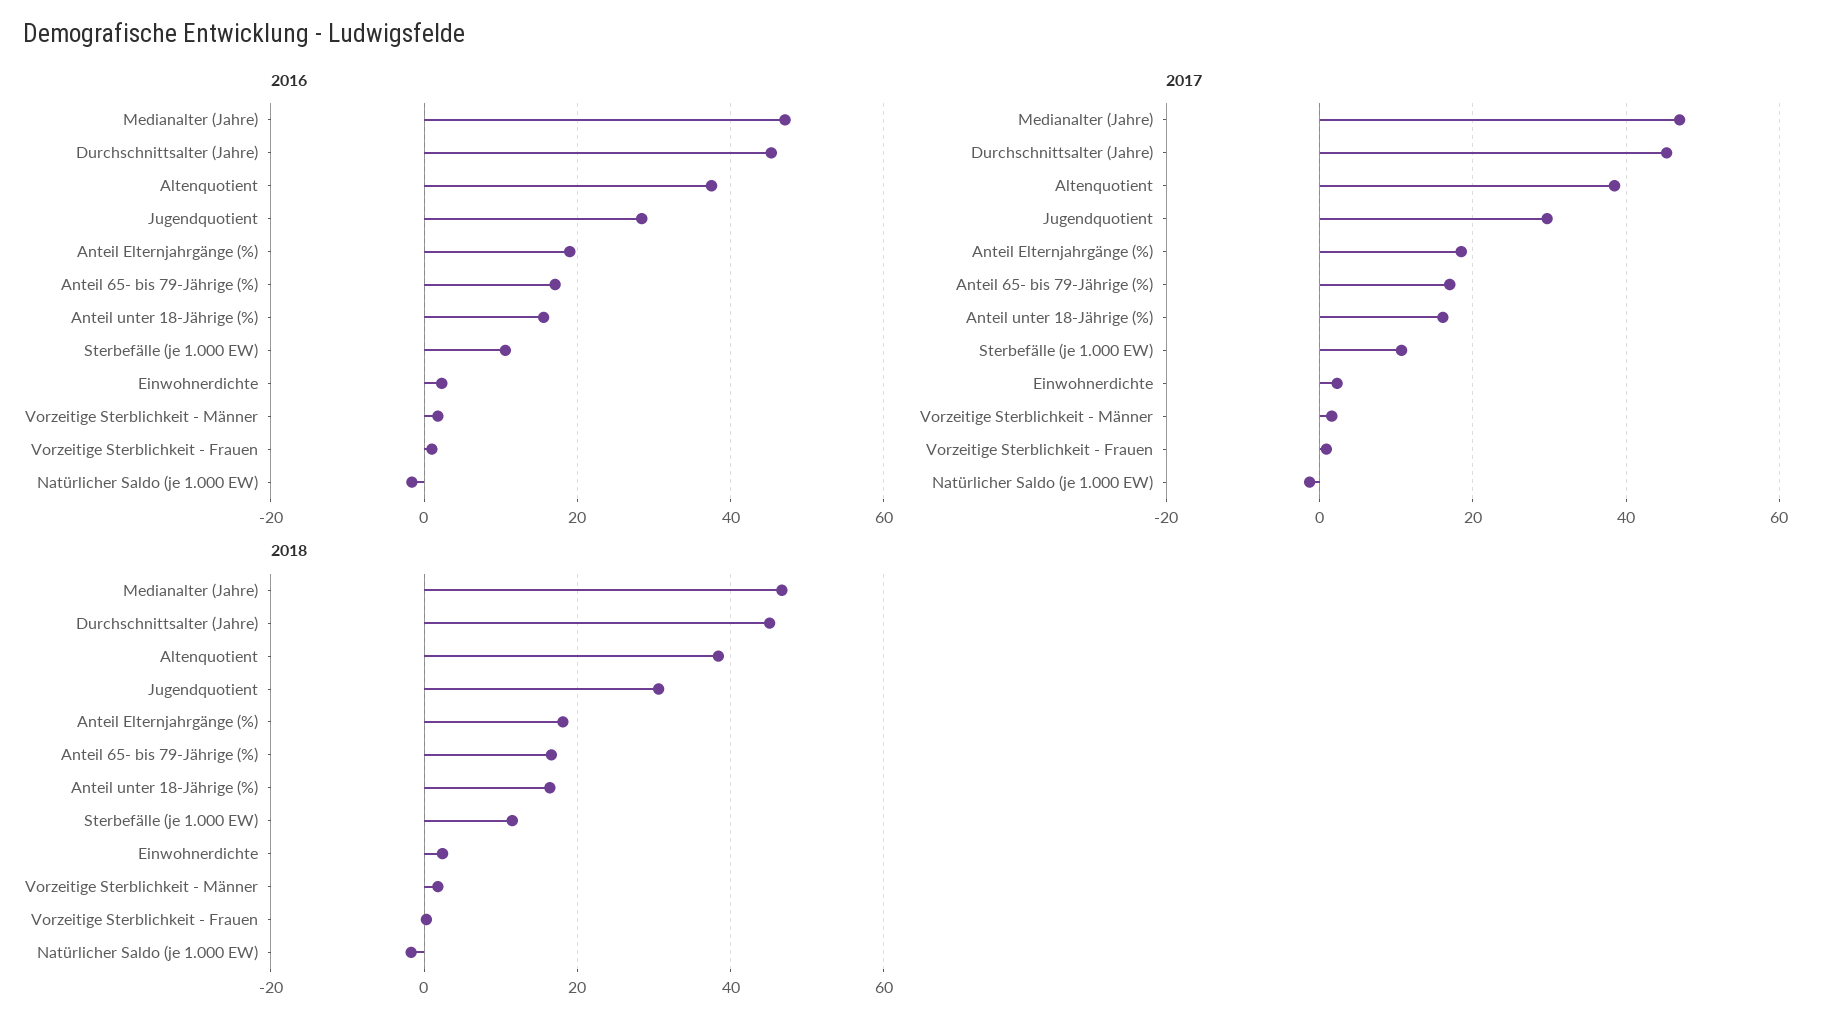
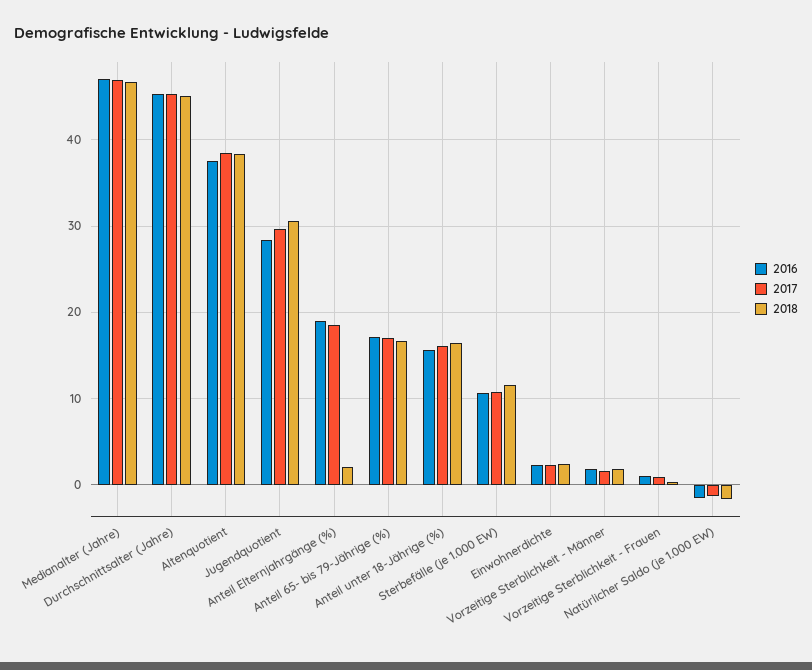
  {
    "2016": {
      "Medianalter (Jahre)": 47,
      "Durchschnittsalter (Jahre)": 45,
      "Altenquotient": 38,
      "Jugendquotient": 28,
      "Anteil Elternjahrgänge (%)": 19,
      "Anteil 65- bis 79-Jährige (%)": 17,
      "Anteil unter 18-Jährige (%)": 16,
      "Sterbefälle (je 1.000 EW)": 11,
      "Einwohnerdichte": 2,
      "Vorzeitige Sterblichkeit - Männer": 2,
      "Vorzeitige Sterblichkeit - Frauen": 1,
      "Natürlicher Saldo (je 1.000 EW)": -2
    },
    "2017": {
      "Medianalter (Jahre)": 47,
      "Durchschnittsalter (Jahre)": 45,
      "Altenquotient": 39,
      "Jugendquotient": 30,
      "Anteil Elternjahrgänge (%)": 19,
      "Anteil 65- bis 79-Jährige (%)": 17,
      "Anteil unter 18-Jährige (%)": 16,
      "Sterbefälle (je 1.000 EW)": 11,
      "Einwohnerdichte": 2,
      "Vorzeitige Sterblichkeit - Männer": 2,
      "Vorzeitige Sterblichkeit - Frauen": 1,
      "Natürlicher Saldo (je 1.000 EW)": -1
    },
    "2018": {
      "Medianalter (Jahre)": 47,
      "Durchschnittsalter (Jahre)": 45,
      "Altenquotient": 38,
      "Jugendquotient": 31,
-     "Anteil Elternjahrgänge (%)": 18,
+     "Anteil Elternjahrgänge (%)": 2,
      "Anteil 65- bis 79-Jährige (%)": 17,
      "Anteil unter 18-Jährige (%)": 16,
      "Sterbefälle (je 1.000 EW)": 12,
      "Einwohnerdichte": 2,
      "Vorzeitige Sterblichkeit - Männer": 2,
      "Vorzeitige Sterblichkeit - Frauen": 0,
      "Natürlicher Saldo (je 1.000 EW)": -2
    }
  }

